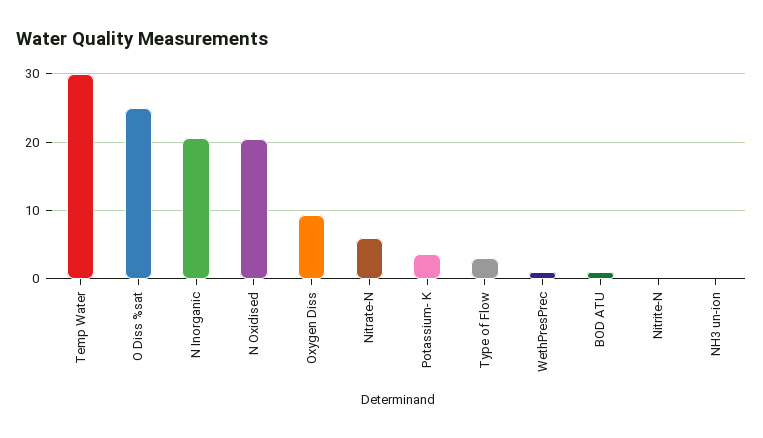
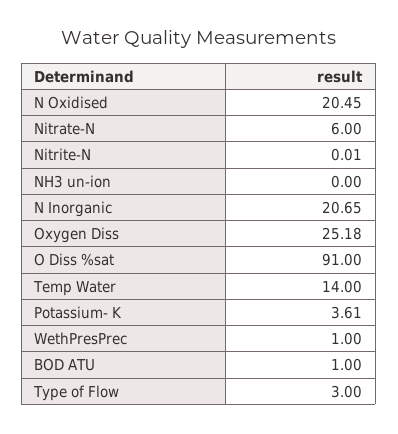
  {
-   "Temp Water": 30,
+   "Temp Water": 14,
-   "O Diss %sat": 25,
+   "O Diss %sat": 91,
    "N Inorganic": 20.65,
    "N Oxidised": 20.45,
-   "Oxygen Diss": 9,
+   "Oxygen Diss": 25.18,
    "Nitrate-N": 6,
    "Potassium- K": 3.61,
    "Type of Flow": 3,
    "WethPresPrec": 1,
    "BOD ATU": 1,
    "Nitrite-N": 0.01,
    "NH3 un-ion": 0
  }

